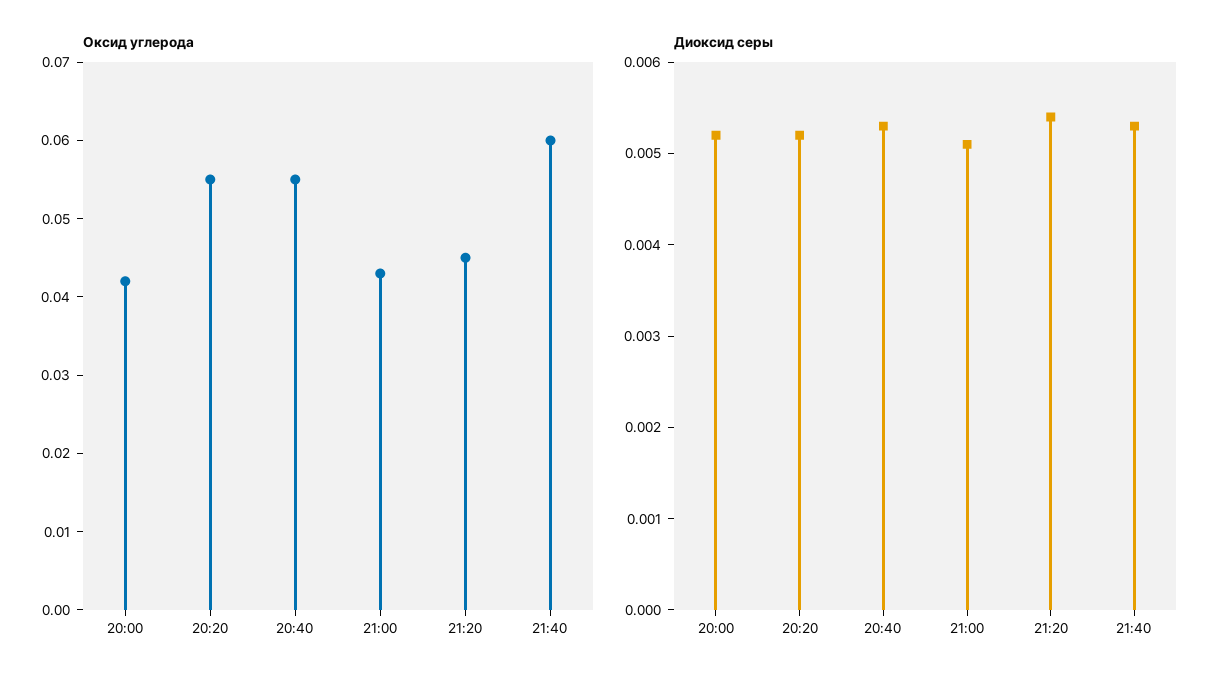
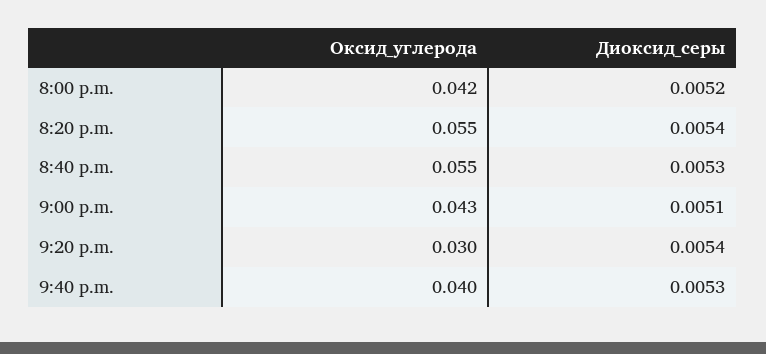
  {
    "Оксид углерода": {
      "20:00": 0.042,
      "20:20": 0.055,
      "20:40": 0.055,
      "21:00": 0.043,
-     "21:20": 0.045,
+     "21:20": 0.03,
-     "21:40": 0.06
+     "21:40": 0.04
    },
    "Диоксид серы": {
      "20:00": 0.0052,
-     "20:20": 0.0052,
+     "20:20": 0.0054,
      "20:40": 0.0053,
      "21:00": 0.0051,
      "21:20": 0.0054,
      "21:40": 0.0053
    }
  }

